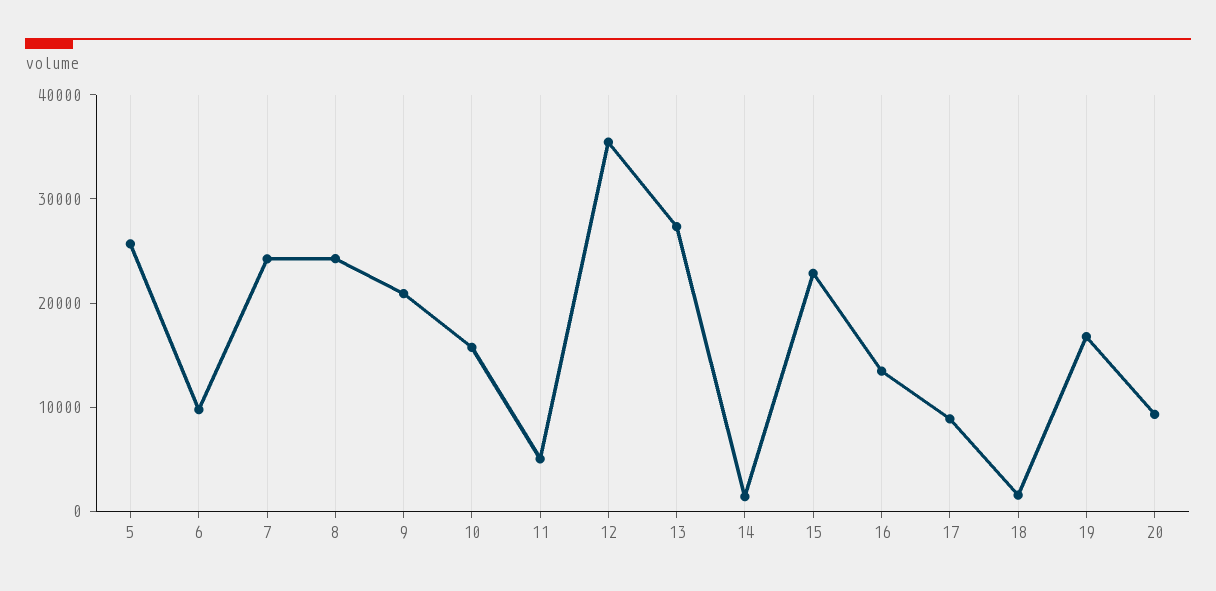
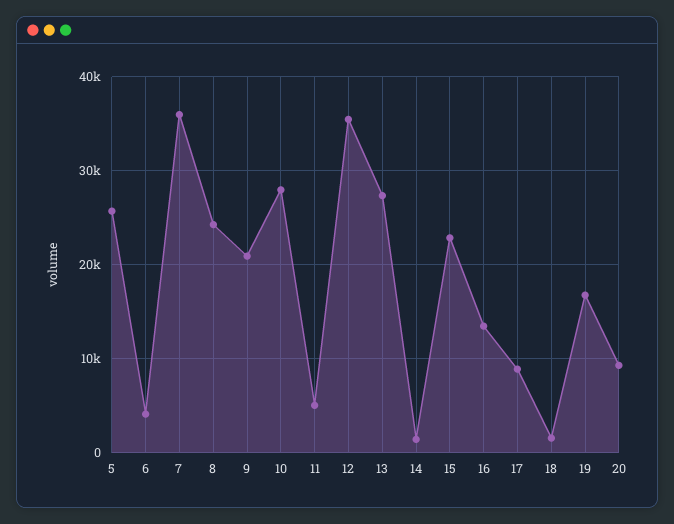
  {
    "5": 26000,
-   "6": 10000,
+   "6": 4000,
-   "7": 24000,
+   "7": 36000,
    "8": 24000,
    "9": 21000,
-   "10": 16000,
+   "10": 28000,
    "11": 5000,
    "12": 35000,
    "13": 27000,
    "14": 1000,
    "15": 23000,
    "16": 13000,
    "17": 9000,
    "18": 2000,
    "19": 17000,
    "20": 9000
  }

